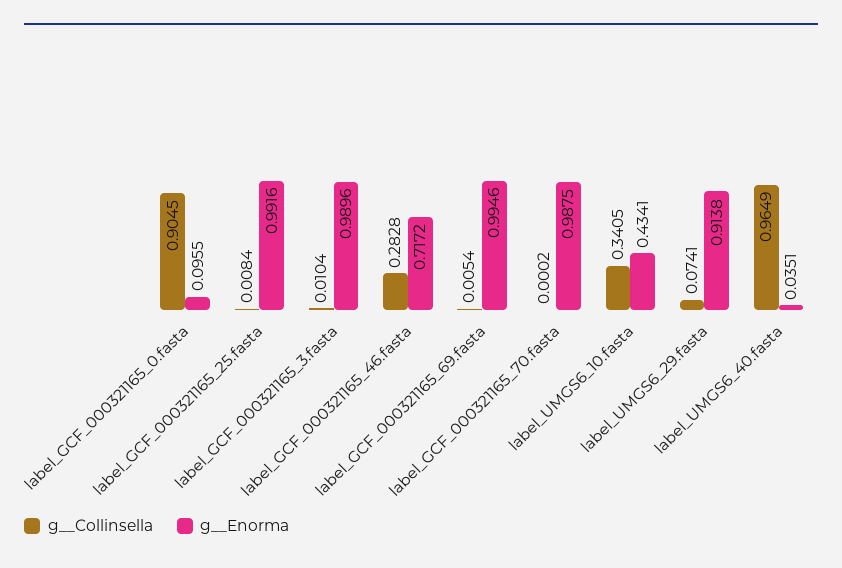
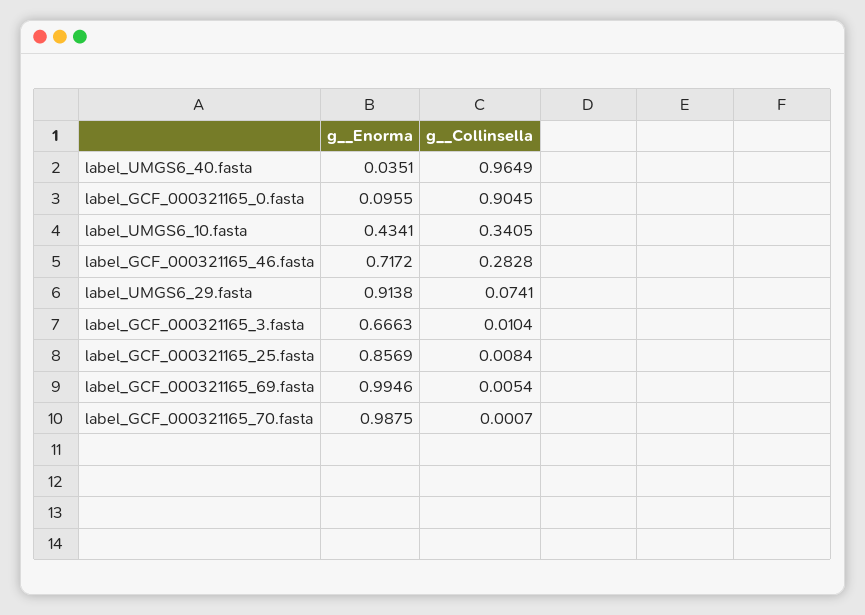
  {
    "g__Collinsella": {
      "label_GCF_000321165_0.fasta": 0.9045,
      "label_GCF_000321165_25.fasta": 0.0084,
      "label_GCF_000321165_3.fasta": 0.0104,
      "label_GCF_000321165_46.fasta": 0.2828,
      "label_GCF_000321165_69.fasta": 0.0054,
-     "label_GCF_000321165_70.fasta": 0.0002,
+     "label_GCF_000321165_70.fasta": 0.0007,
      "label_UMGS6_10.fasta": 0.3405,
      "label_UMGS6_29.fasta": 0.0741,
      "label_UMGS6_40.fasta": 0.9649
    },
    "g__Enorma": {
      "label_GCF_000321165_0.fasta": 0.0955,
-     "label_GCF_000321165_25.fasta": 0.9916,
+     "label_GCF_000321165_25.fasta": 0.8569,
-     "label_GCF_000321165_3.fasta": 0.9896,
+     "label_GCF_000321165_3.fasta": 0.6663,
      "label_GCF_000321165_46.fasta": 0.7172,
      "label_GCF_000321165_69.fasta": 0.9946,
      "label_GCF_000321165_70.fasta": 0.9875,
      "label_UMGS6_10.fasta": 0.4341,
      "label_UMGS6_29.fasta": 0.9138,
      "label_UMGS6_40.fasta": 0.0351
    }
  }

